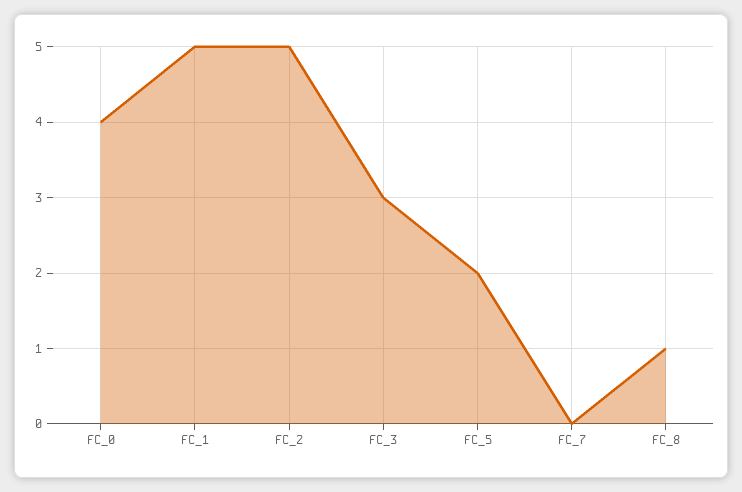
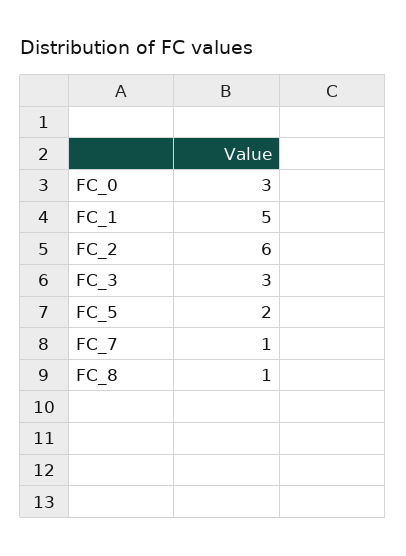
  {
-   "FC_0": 4,
+   "FC_0": 3,
    "FC_1": 5,
-   "FC_2": 5,
+   "FC_2": 6,
    "FC_3": 3,
    "FC_5": 2,
-   "FC_7": 0,
+   "FC_7": 1,
    "FC_8": 1
  }

